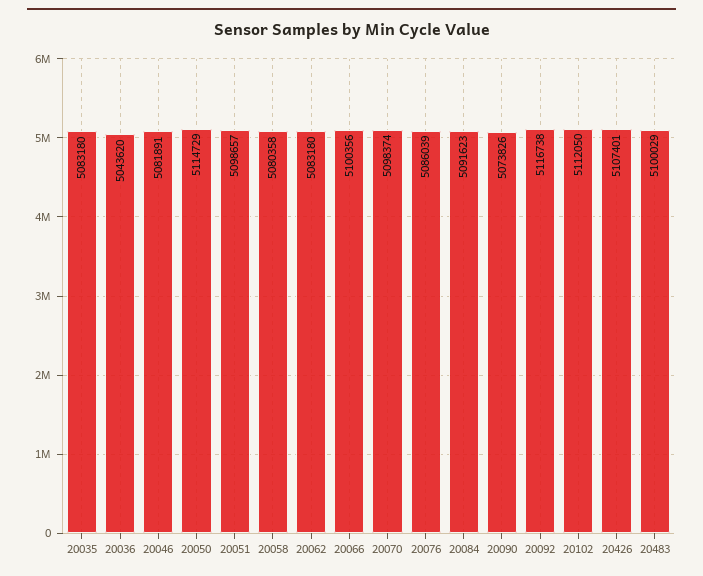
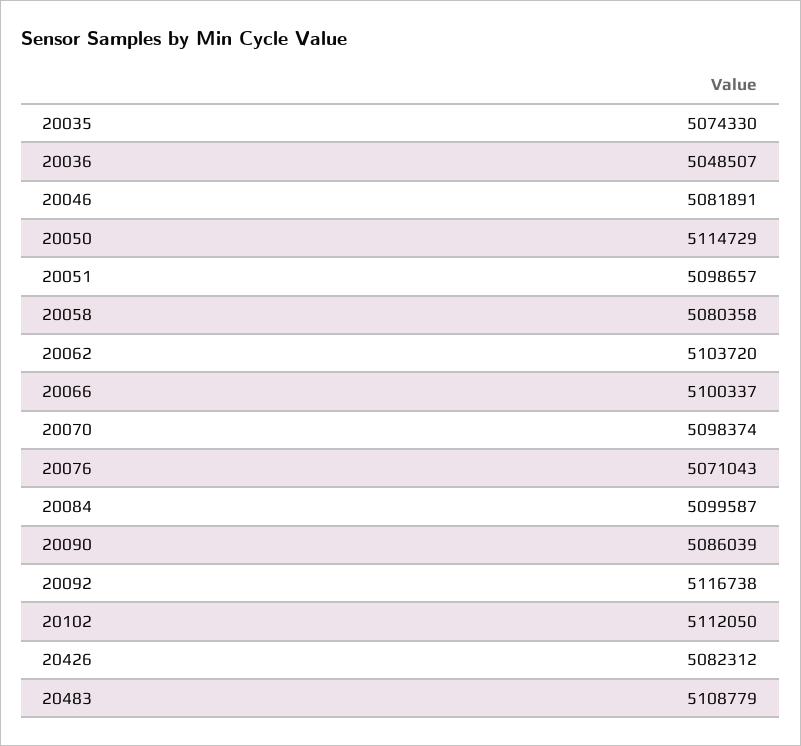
  {
-   "20035": 5083180,
+   "20035": 5074330,
-   "20036": 5043620,
+   "20036": 5048507,
    "20046": 5081891,
    "20050": 5114729,
    "20051": 5098657,
    "20058": 5080358,
-   "20062": 5083180,
+   "20062": 5103720,
-   "20066": 5100356,
+   "20066": 5100337,
    "20070": 5098374,
-   "20076": 5086039,
+   "20076": 5071043,
-   "20084": 5091623,
+   "20084": 5099587,
-   "20090": 5073826,
+   "20090": 5086039,
    "20092": 5116738,
    "20102": 5112050,
-   "20426": 5107401,
+   "20426": 5082312,
-   "20483": 5100029
+   "20483": 5108779
  }

